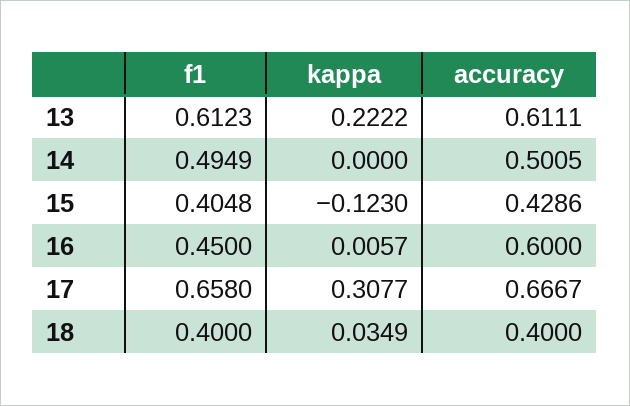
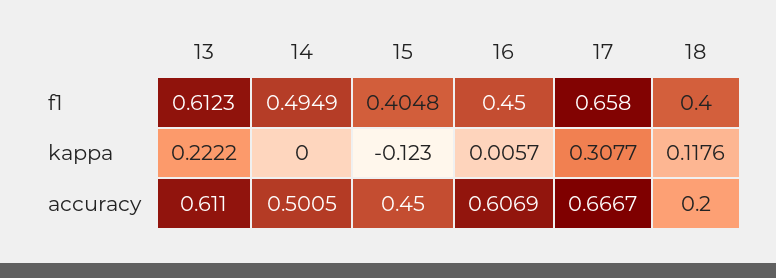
  {
    "f1": {
      "13": 0.6123,
      "14": 0.4949,
      "15": 0.4048,
      "16": 0.45,
      "17": 0.658,
      "18": 0.4
    },
    "kappa": {
      "13": 0.2222,
      "14": 0,
      "15": -0.123,
      "16": 0.0057,
      "17": 0.3077,
-     "18": 0.0349
+     "18": 0.1176
    },
    "accuracy": {
-     "13": 0.6111,
+     "13": 0.611,
      "14": 0.5005,
-     "15": 0.4286,
+     "15": 0.45,
-     "16": 0.6,
+     "16": 0.6069,
      "17": 0.6667,
-     "18": 0.4
+     "18": 0.2
    }
  }

